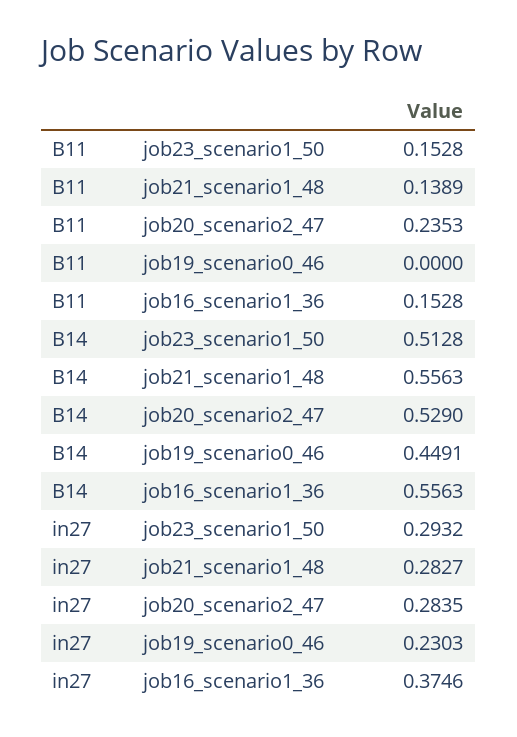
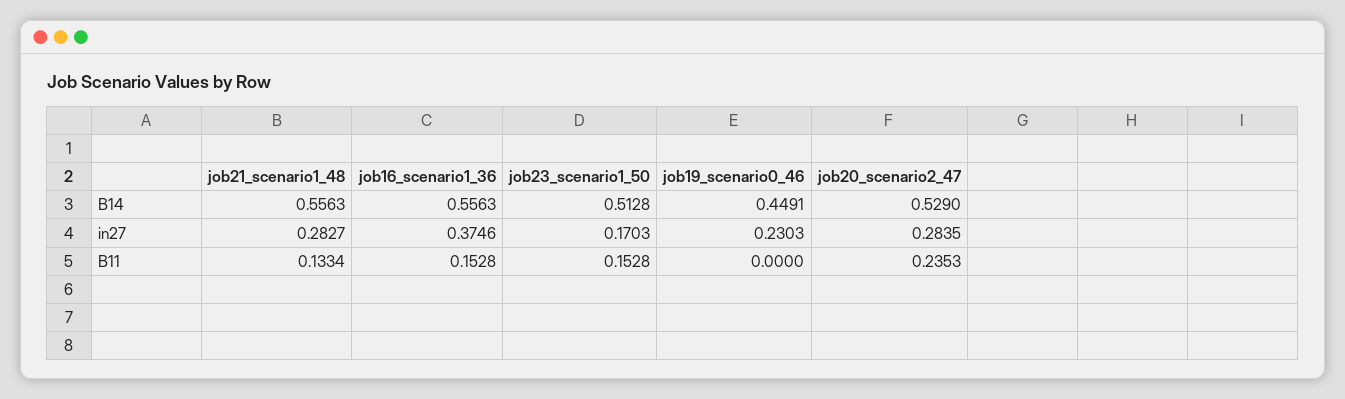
  {
    "B11": {
      "job23_scenario1_50": 0.1528,
-     "job21_scenario1_48": 0.1389,
+     "job21_scenario1_48": 0.1334,
      "job20_scenario2_47": 0.2353,
      "job19_scenario0_46": 0,
      "job16_scenario1_36": 0.1528
    },
    "B14": {
      "job23_scenario1_50": 0.5128,
      "job21_scenario1_48": 0.5563,
      "job20_scenario2_47": 0.529,
      "job19_scenario0_46": 0.4491,
      "job16_scenario1_36": 0.5563
    },
    "in27": {
-     "job23_scenario1_50": 0.2932,
+     "job23_scenario1_50": 0.1703,
      "job21_scenario1_48": 0.2827,
      "job20_scenario2_47": 0.2835,
      "job19_scenario0_46": 0.2303,
      "job16_scenario1_36": 0.3746
    }
  }

